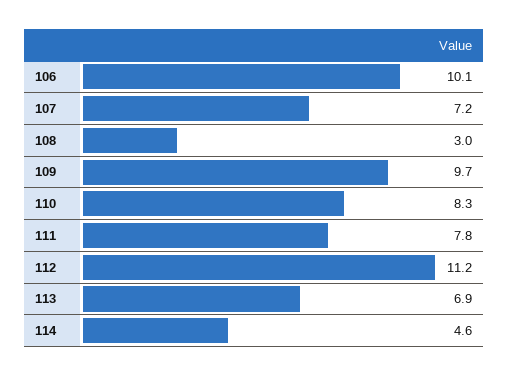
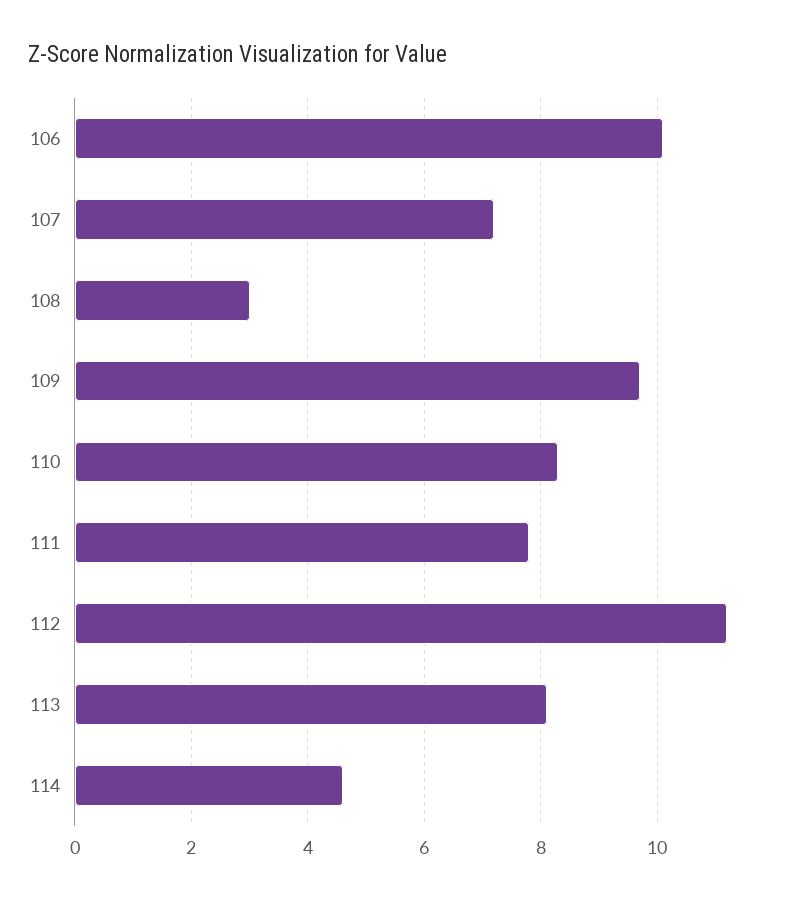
  {
    "106": 10.1,
    "107": 7.2,
    "108": 3,
    "109": 9.7,
    "110": 8.3,
    "111": 7.8,
    "112": 11.2,
-   "113": 6.9,
+   "113": 8,
    "114": 4.6
  }

